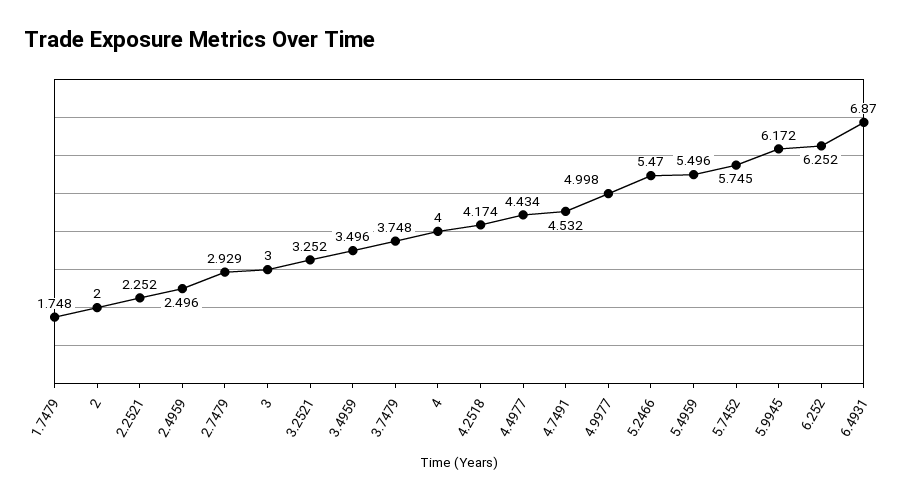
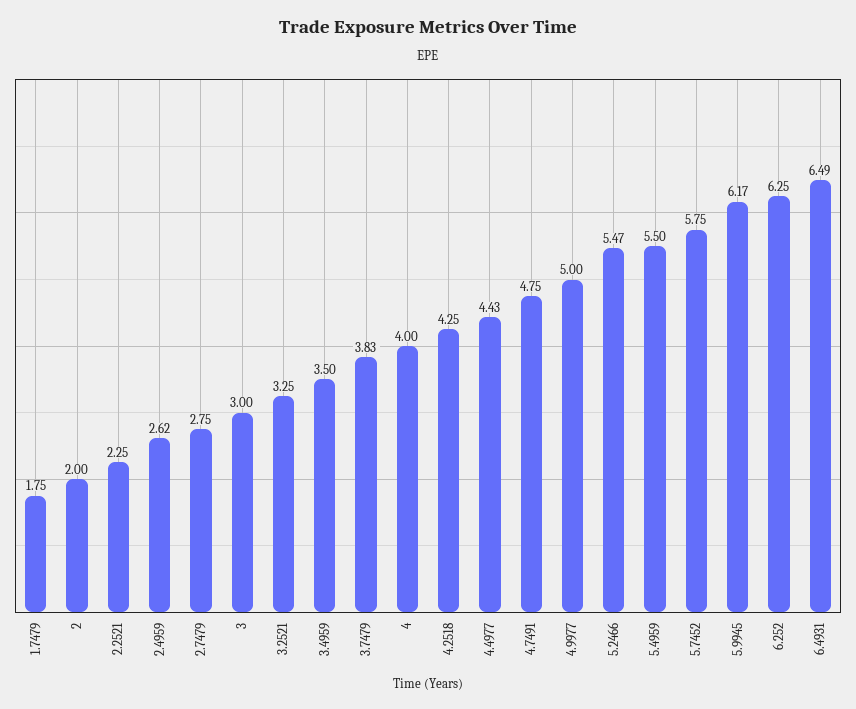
  {
    "1.7479": 1.748,
    "2": 2,
    "2.2521": 2.252,
-   "2.4959": 2.496,
+   "2.4959": 2.62,
-   "2.7479": 2.929,
+   "2.7479": 2.75,
    "3": 3,
    "3.2521": 3.252,
    "3.4959": 3.496,
-   "3.7479": 3.748,
+   "3.7479": 3.83,
    "4": 4,
-   "4.2518": 4.174,
+   "4.2518": 4.25,
    "4.4977": 4.434,
-   "4.7491": 4.532,
+   "4.7491": 4.75,
    "4.9977": 4.998,
    "5.2466": 5.47,
    "5.4959": 5.496,
    "5.7452": 5.745,
    "5.9945": 6.172,
    "6.252": 6.252,
-   "6.4931": 6.87
+   "6.4931": 6.49
  }

